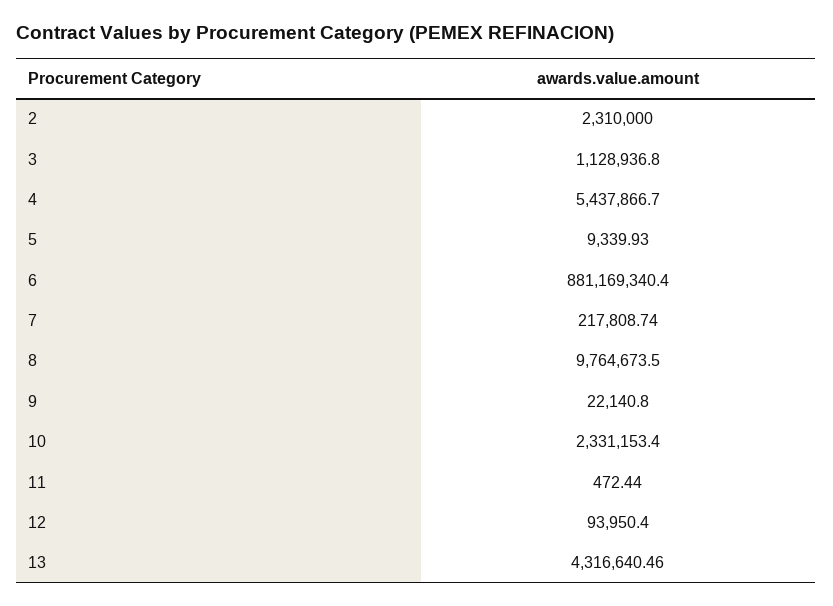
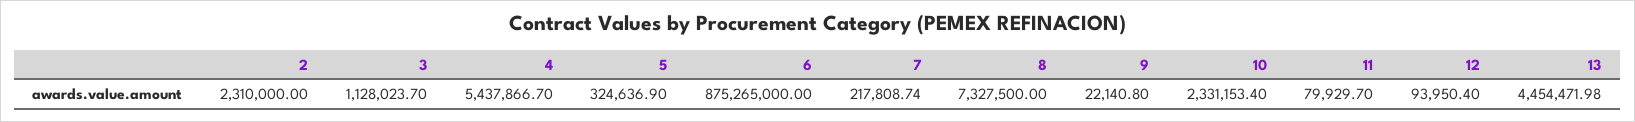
  {
    "2": 2310000,
-   "3": 1128936.8,
+   "3": 1128023.7,
    "4": 5437866.7,
-   "5": 9339.93,
+   "5": 324636.9,
-   "6": 881169340.4,
+   "6": 875265000,
    "7": 217808.74,
-   "8": 9764673.5,
+   "8": 7327500,
    "9": 22140.8,
    "10": 2331153.4,
-   "11": 472.44,
+   "11": 79929.7,
    "12": 93950.4,
-   "13": 4316640.46
+   "13": 4454471.98
  }

